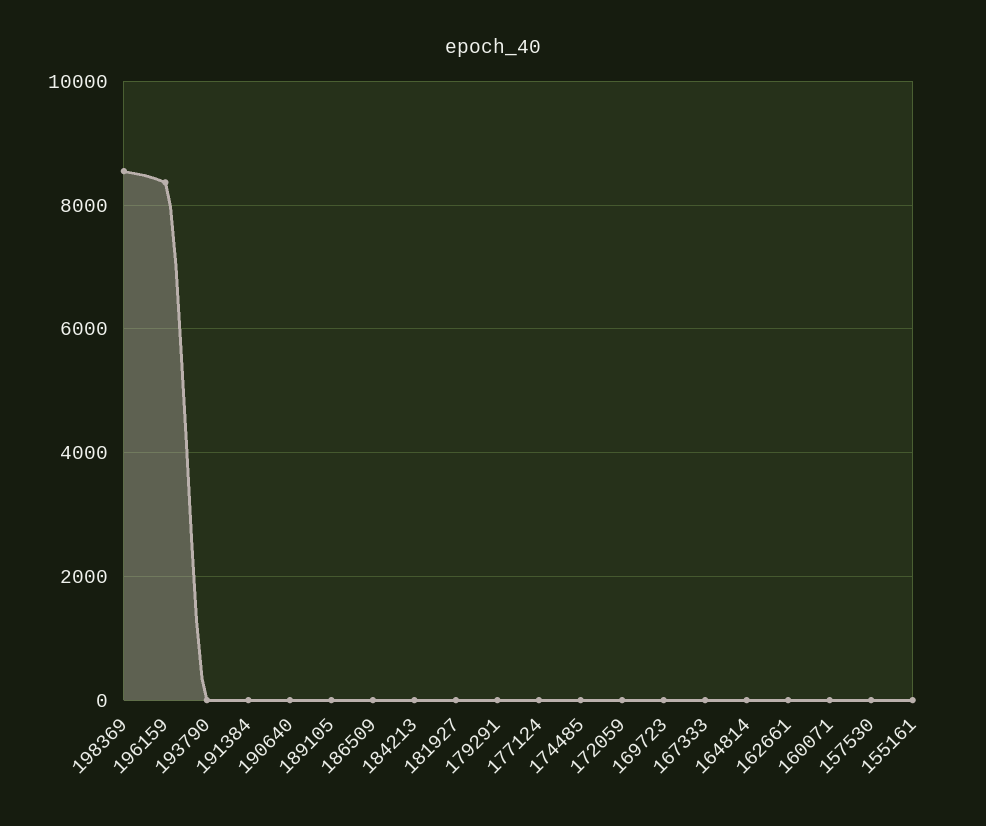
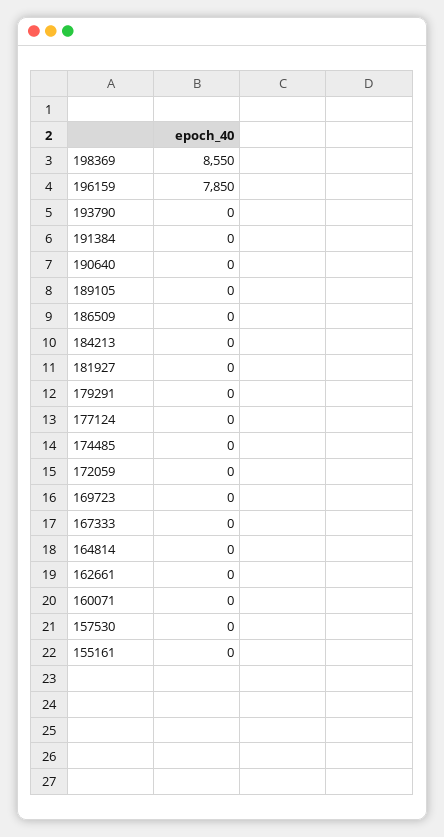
  {
    "198369": 8550,
-   "196159": 8400,
+   "196159": 7850,
    "193790": 0,
    "191384": 0,
    "190640": 0,
    "189105": 0,
    "186509": 0,
    "184213": 0,
    "181927": 0,
    "179291": 0,
    "177124": 0,
    "174485": 0,
    "172059": 0,
    "169723": 0,
    "167333": 0,
    "164814": 0,
    "162661": 0,
    "160071": 0,
    "157530": 0,
    "155161": 0
  }

